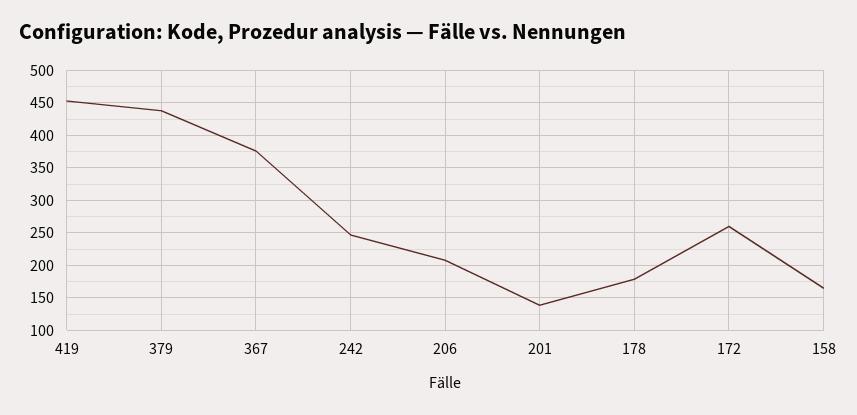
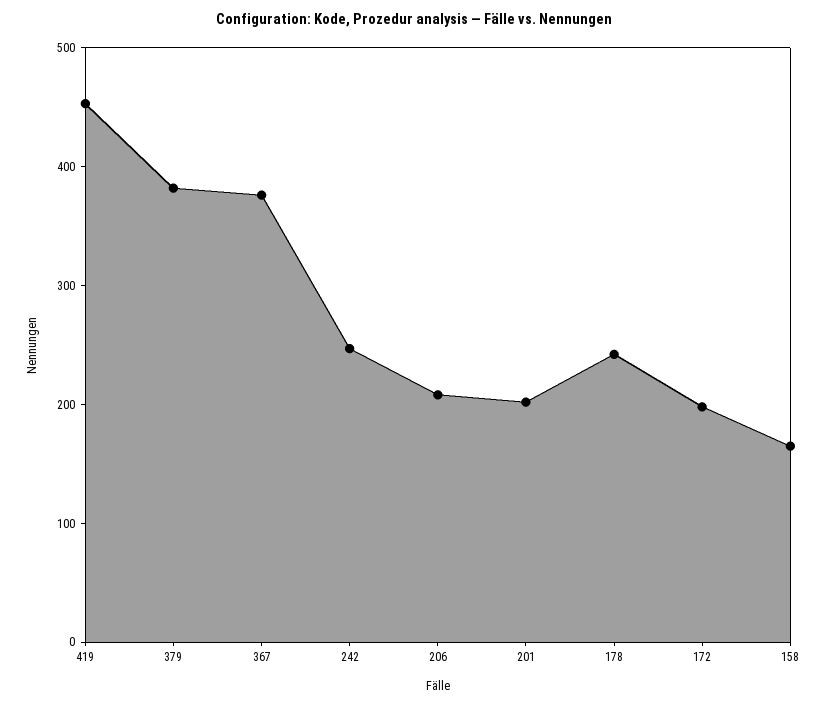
  {
    "419": 450,
-   "379": 440,
+   "379": 380,
    "367": 380,
    "242": 250,
    "206": 210,
-   "201": 140,
+   "201": 200,
-   "178": 180,
+   "178": 240,
-   "172": 260,
+   "172": 200,
    "158": 170
  }

